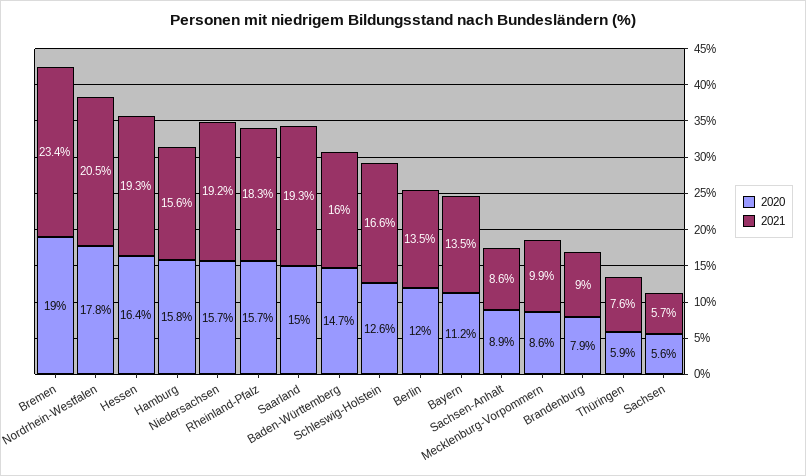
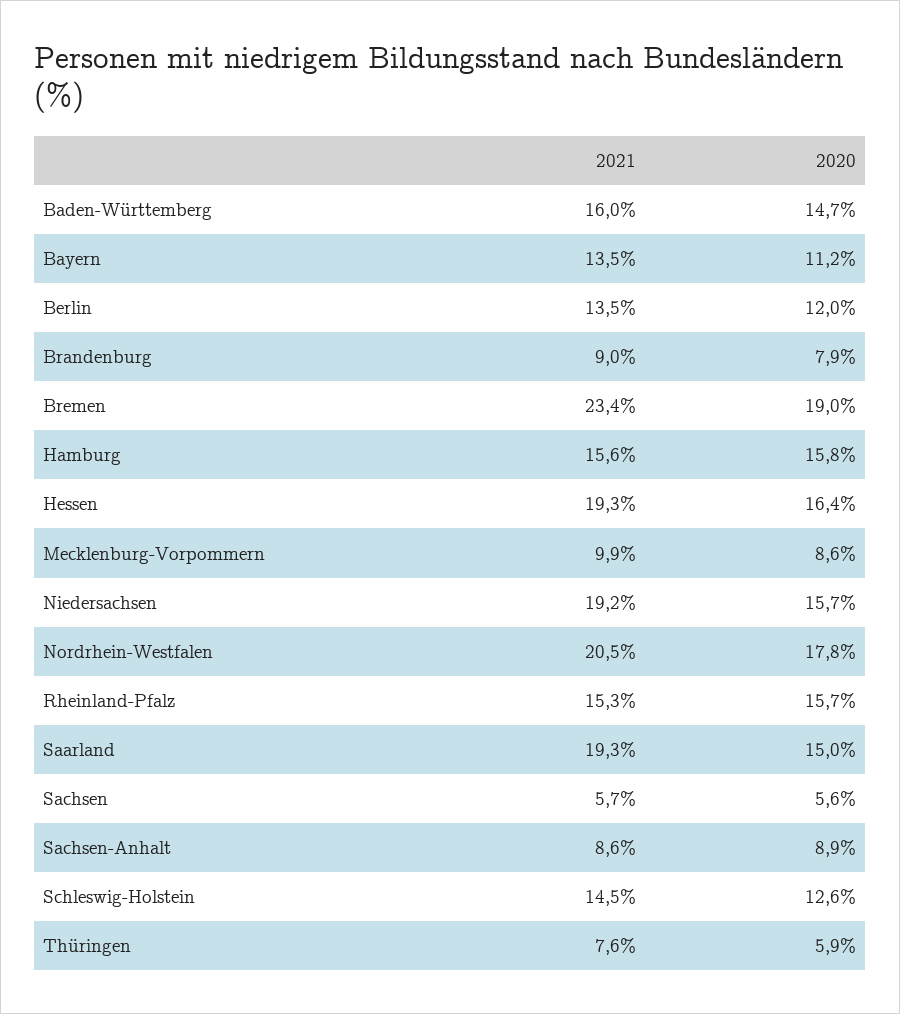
  {
    "2020": {
      "Bremen": 19,
      "Nordrhein-Westfalen": 17.8,
      "Hessen": 16.4,
      "Hamburg": 15.8,
      "Niedersachsen": 15.7,
      "Rheinland-Pfalz": 15.7,
      "Saarland": 15,
      "Baden-Württemberg": 14.7,
      "Schleswig-Holstein": 12.6,
      "Berlin": 12,
      "Bayern": 11.2,
      "Sachsen-Anhalt": 8.9,
      "Mecklenburg-Vorpommern": 8.6,
      "Brandenburg": 7.9,
      "Thüringen": 5.9,
      "Sachsen": 5.6
    },
    "2021": {
      "Bremen": 23.4,
      "Nordrhein-Westfalen": 20.5,
      "Hessen": 19.3,
      "Hamburg": 15.6,
      "Niedersachsen": 19.2,
-     "Rheinland-Pfalz": 18.3,
+     "Rheinland-Pfalz": 15.3,
      "Saarland": 19.3,
      "Baden-Württemberg": 16,
-     "Schleswig-Holstein": 16.6,
+     "Schleswig-Holstein": 14.5,
      "Berlin": 13.5,
      "Bayern": 13.5,
      "Sachsen-Anhalt": 8.6,
      "Mecklenburg-Vorpommern": 9.9,
      "Brandenburg": 9,
      "Thüringen": 7.6,
      "Sachsen": 5.7
    }
  }

